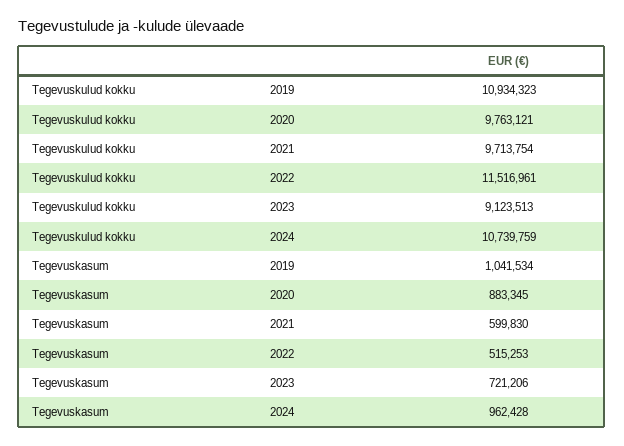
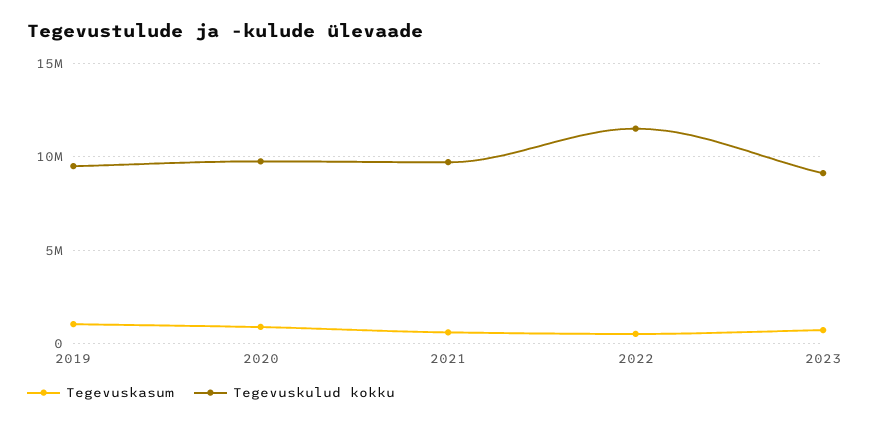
  {
    "Tegevuskulud kokku": {
-     "2019": 10934323,
+     "2019": 9500000,
      "2020": 9763121,
      "2021": 9713754,
      "2022": 11516961,
-     "2023": 9123513,
+     "2023": 9123513
-     "2024": 10739759
    },
    "Tegevuskasum": {
      "2019": 1041534,
      "2020": 883345,
      "2021": 599830,
      "2022": 515253,
-     "2023": 721206,
+     "2023": 721206
-     "2024": 962428
    }
  }

